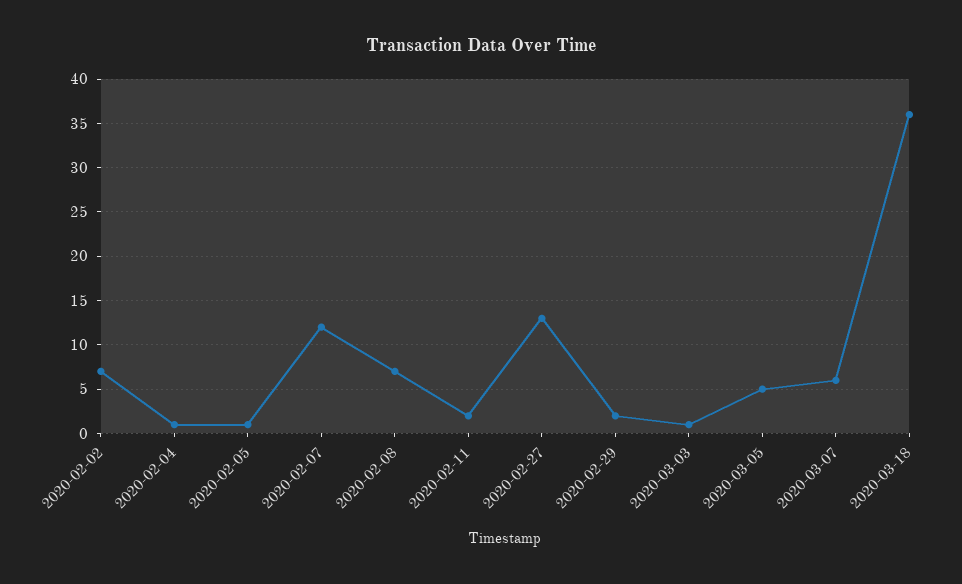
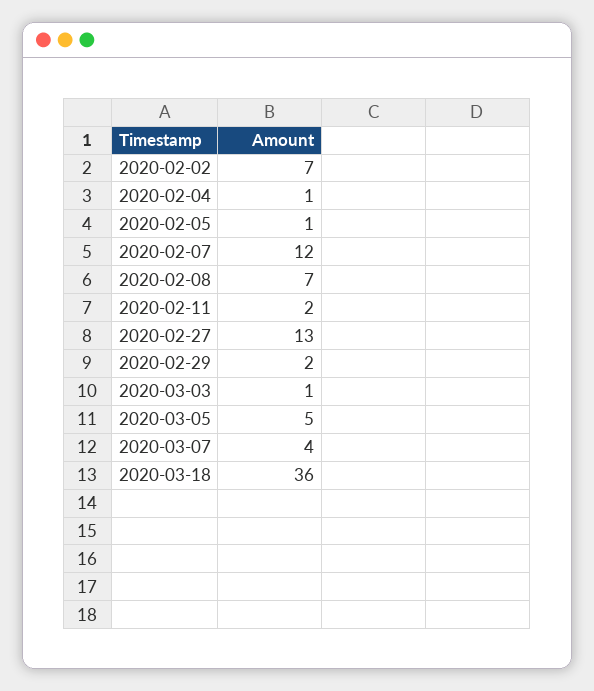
  {
    "2020-02-02": 7,
    "2020-02-04": 1,
    "2020-02-05": 1,
    "2020-02-07": 12,
    "2020-02-08": 7,
    "2020-02-11": 2,
    "2020-02-27": 13,
    "2020-02-29": 2,
    "2020-03-03": 1,
    "2020-03-05": 5,
-   "2020-03-07": 6,
+   "2020-03-07": 4,
    "2020-03-18": 36
  }

